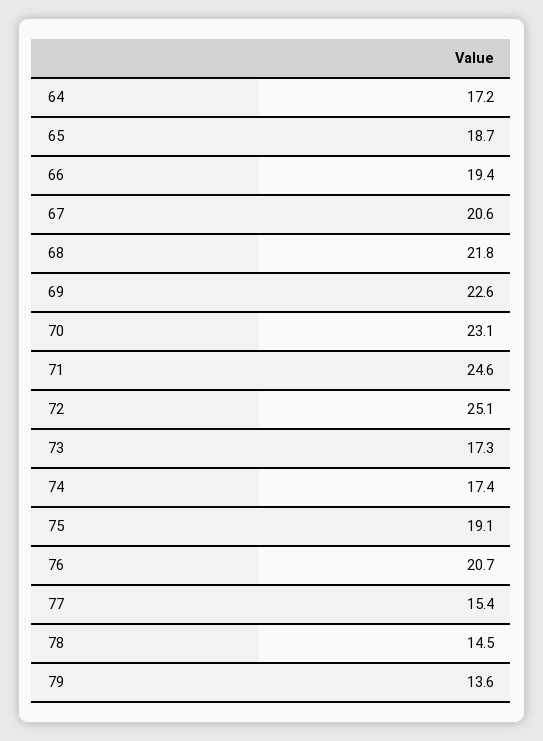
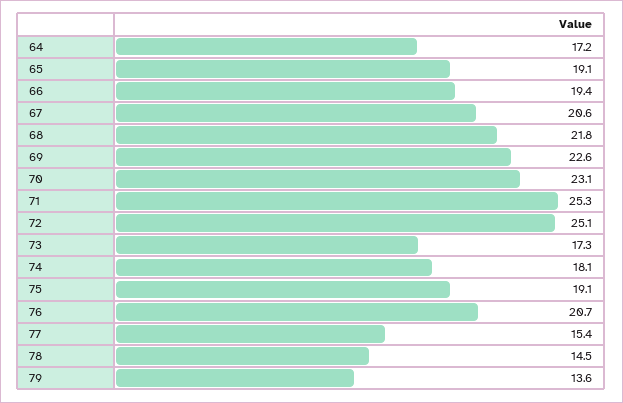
  {
    "64": 17.2,
-   "65": 18.7,
+   "65": 19.1,
    "66": 19.4,
    "67": 20.6,
    "68": 21.8,
    "69": 22.6,
    "70": 23.1,
-   "71": 24.6,
+   "71": 25.3,
    "72": 25.1,
    "73": 17.3,
-   "74": 17.4,
+   "74": 18.1,
    "75": 19.1,
    "76": 20.7,
    "77": 15.4,
    "78": 14.5,
    "79": 13.6
  }

